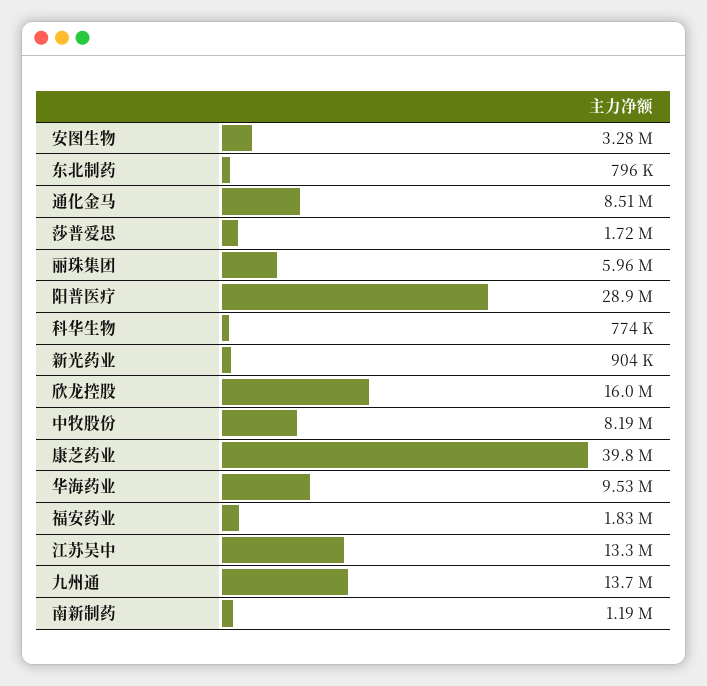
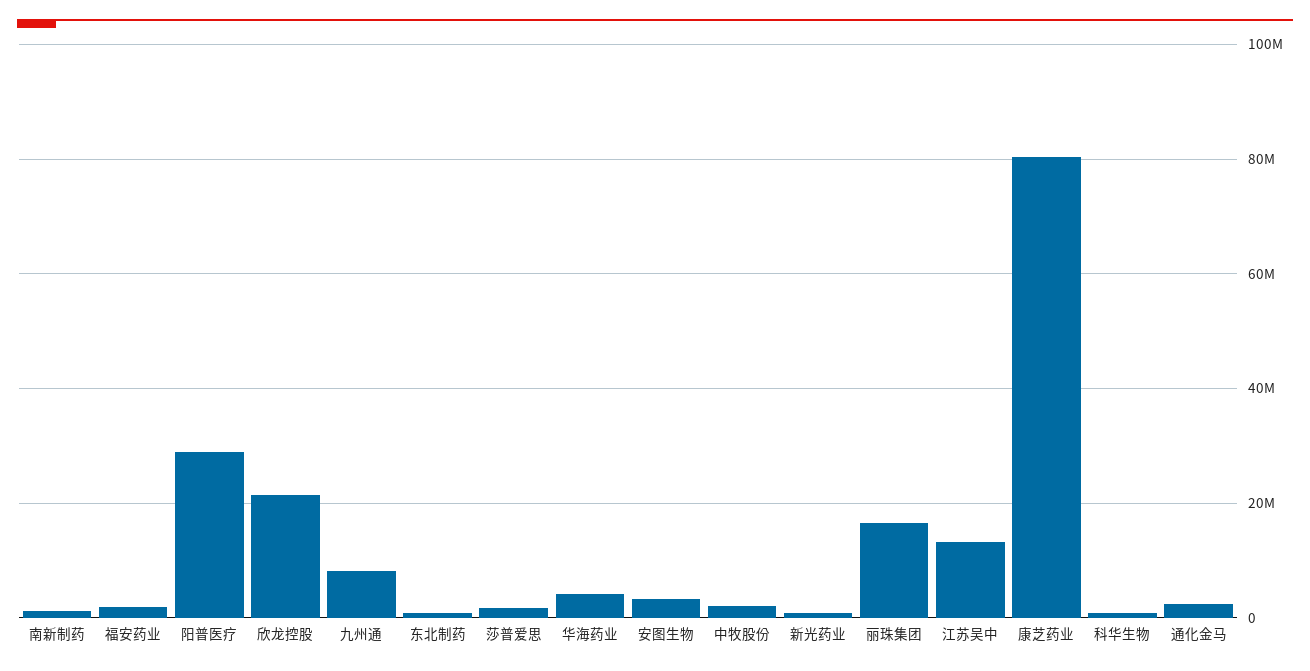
  {
    "安图生物": 3280000,
    "东北制药": 796000,
-   "通化金马": 8510000,
+   "通化金马": 2000000,
    "莎普爱思": 1720000,
-   "丽珠集团": 5960000,
+   "丽珠集团": 16000000,
    "阳普医疗": 28900000,
    "科华生物": 774000,
    "新光药业": 904000,
-   "欣龙控股": 16000000,
+   "欣龙控股": 22000000,
-   "中牧股份": 8190000,
+   "中牧股份": 2000000,
-   "康芝药业": 39800000,
+   "康芝药业": 80000000,
-   "华海药业": 9530000,
+   "华海药业": 4000000,
    "福安药业": 1830000,
    "江苏吴中": 13300000,
-   "九州通": 13700000,
+   "九州通": 8000000,
    "南新制药": 1190000
  }

